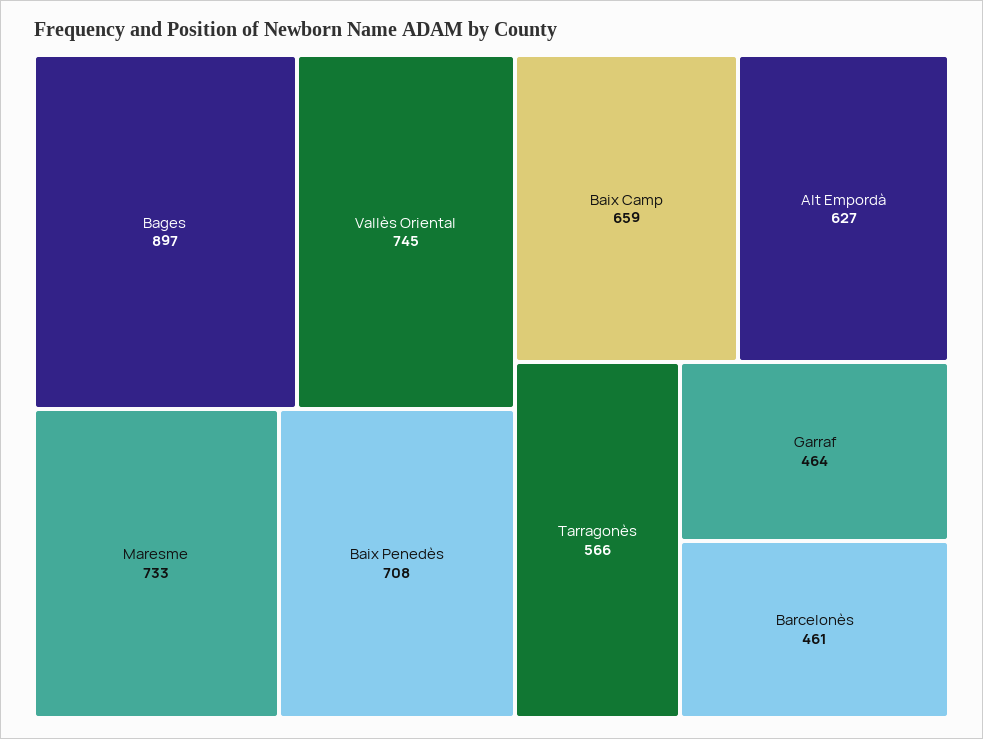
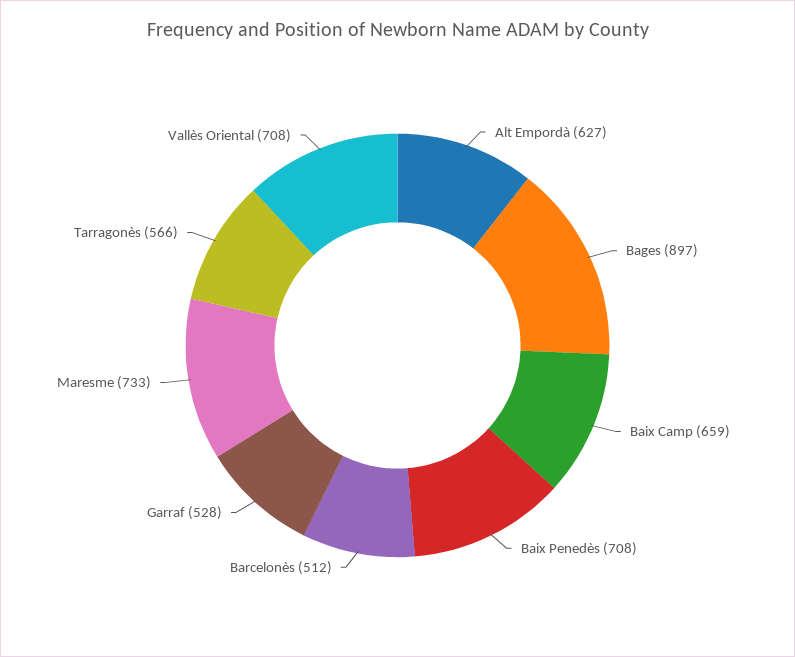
  {
    "Bages": 897,
-   "Vallès Oriental": 745,
+   "Vallès Oriental": 708,
    "Maresme": 733,
    "Baix Penedès": 708,
    "Baix Camp": 659,
    "Alt Empordà": 627,
    "Tarragonès": 566,
-   "Garraf": 464,
+   "Garraf": 528,
-   "Barcelonès": 461
+   "Barcelonès": 512
  }

